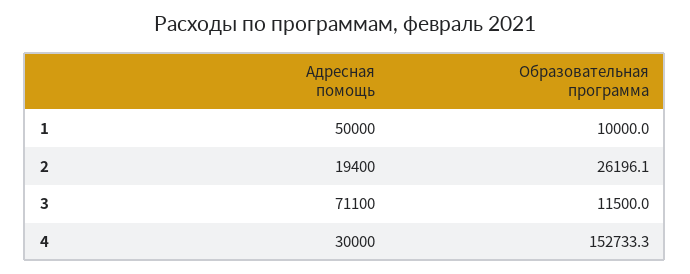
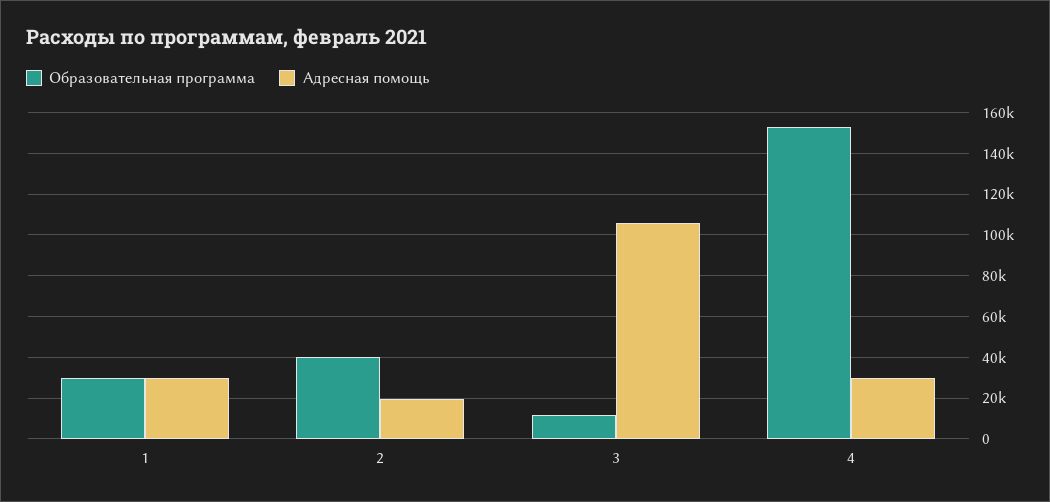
  {
    "Адресная помощь": {
-     "1": 50000,
+     "1": 30000,
      "2": 19400,
-     "3": 71100,
+     "3": 105000,
      "4": 30000
    },
    "Образовательная программа": {
-     "1": 10000,
+     "1": 30000,
-     "2": 26196.1,
+     "2": 40000,
      "3": 11500,
      "4": 152733.3
    }
  }

